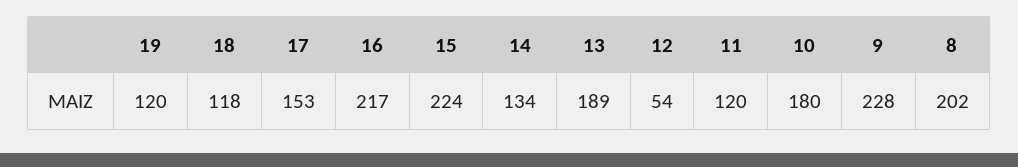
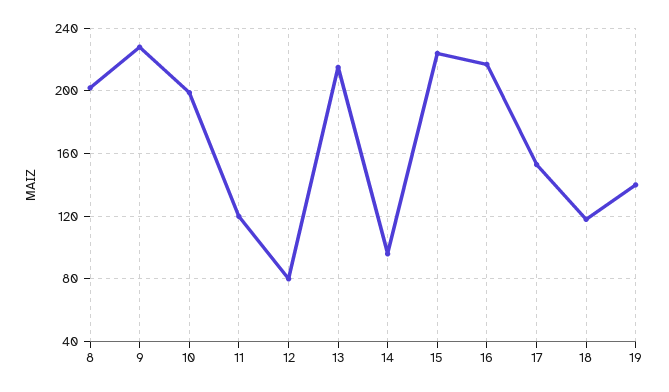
  {
-   "19": 120,
+   "19": 140,
    "18": 118,
    "17": 153,
    "16": 217,
    "15": 224,
-   "14": 134,
+   "14": 95,
-   "13": 189,
+   "13": 215,
-   "12": 54,
+   "12": 80,
    "11": 120,
-   "10": 180,
+   "10": 200,
    "9": 228,
    "8": 202
  }

